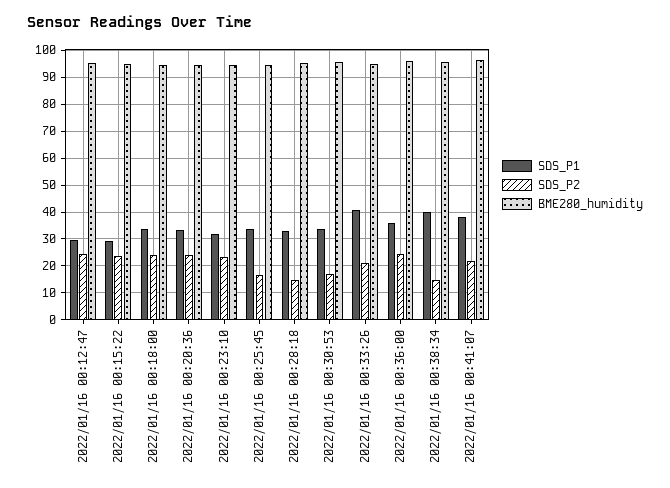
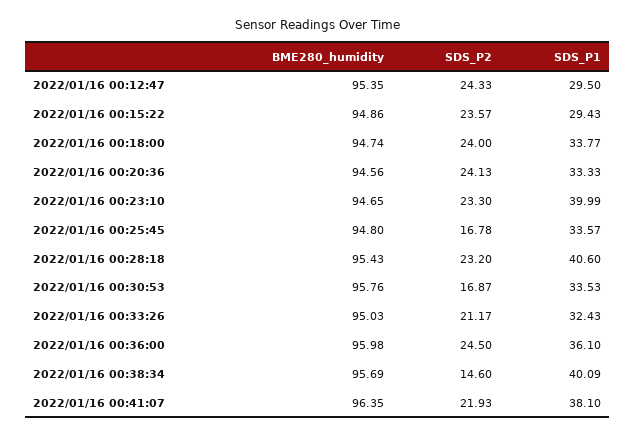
  {
    "SDS_P1": {
      "2022/01/16 00:12:47": 29.5,
      "2022/01/16 00:15:22": 29.43,
      "2022/01/16 00:18:00": 33.77,
      "2022/01/16 00:20:36": 33.33,
-     "2022/01/16 00:23:10": 32.5,
+     "2022/01/16 00:23:10": 39.99,
      "2022/01/16 00:25:45": 33.57,
-     "2022/01/16 00:28:18": 32.5,
+     "2022/01/16 00:28:18": 40.6,
      "2022/01/16 00:30:53": 33.53,
-     "2022/01/16 00:33:26": 40,
+     "2022/01/16 00:33:26": 32.43,
      "2022/01/16 00:36:00": 36.1,
      "2022/01/16 00:38:34": 40.09,
      "2022/01/16 00:41:07": 38.1
    },
    "SDS_P2": {
      "2022/01/16 00:12:47": 24.33,
      "2022/01/16 00:15:22": 23.57,
      "2022/01/16 00:18:00": 24,
      "2022/01/16 00:20:36": 24.13,
      "2022/01/16 00:23:10": 23.3,
      "2022/01/16 00:25:45": 16.78,
-     "2022/01/16 00:28:18": 15,
+     "2022/01/16 00:28:18": 23.2,
      "2022/01/16 00:30:53": 16.87,
      "2022/01/16 00:33:26": 21.17,
      "2022/01/16 00:36:00": 24.5,
      "2022/01/16 00:38:34": 14.6,
      "2022/01/16 00:41:07": 21.93
    },
    "BME280_humidity": {
      "2022/01/16 00:12:47": 95.35,
      "2022/01/16 00:15:22": 94.86,
      "2022/01/16 00:18:00": 94.74,
      "2022/01/16 00:20:36": 94.56,
      "2022/01/16 00:23:10": 94.65,
      "2022/01/16 00:25:45": 94.8,
      "2022/01/16 00:28:18": 95.43,
      "2022/01/16 00:30:53": 95.76,
      "2022/01/16 00:33:26": 95.03,
      "2022/01/16 00:36:00": 95.98,
      "2022/01/16 00:38:34": 95.69,
      "2022/01/16 00:41:07": 96.35
    }
  }

